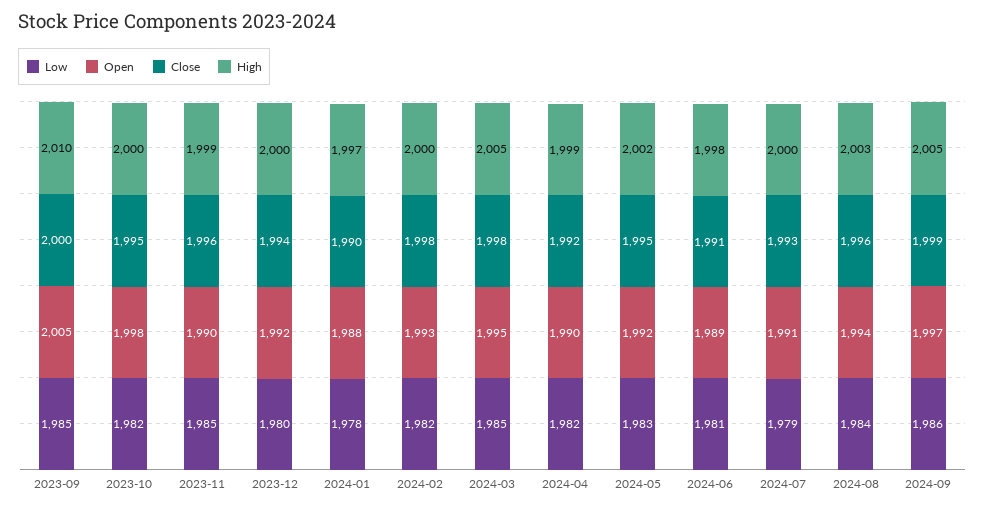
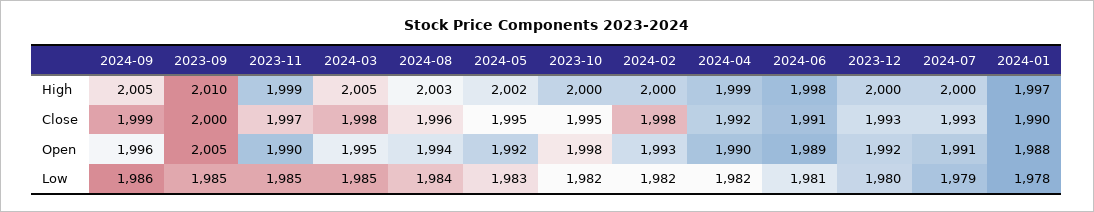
  {
    "Low": {
      "2023-09": 1985,
      "2023-10": 1982,
      "2023-11": 1985,
      "2023-12": 1980,
      "2024-01": 1978,
      "2024-02": 1982,
      "2024-03": 1985,
      "2024-04": 1982,
      "2024-05": 1983,
      "2024-06": 1981,
      "2024-07": 1979,
      "2024-08": 1984,
      "2024-09": 1986
    },
    "Open": {
      "2023-09": 2005,
      "2023-10": 1998,
      "2023-11": 1990,
      "2023-12": 1992,
      "2024-01": 1988,
      "2024-02": 1993,
      "2024-03": 1995,
      "2024-04": 1990,
      "2024-05": 1992,
      "2024-06": 1989,
      "2024-07": 1991,
      "2024-08": 1994,
-     "2024-09": 1997
+     "2024-09": 1996
    },
    "Close": {
      "2023-09": 2000,
      "2023-10": 1995,
-     "2023-11": 1996,
+     "2023-11": 1997,
-     "2023-12": 1994,
+     "2023-12": 1993,
      "2024-01": 1990,
      "2024-02": 1998,
      "2024-03": 1998,
      "2024-04": 1992,
      "2024-05": 1995,
      "2024-06": 1991,
      "2024-07": 1993,
      "2024-08": 1996,
      "2024-09": 1999
    },
    "High": {
      "2023-09": 2010,
      "2023-10": 2000,
      "2023-11": 1999,
      "2023-12": 2000,
      "2024-01": 1997,
      "2024-02": 2000,
      "2024-03": 2005,
      "2024-04": 1999,
      "2024-05": 2002,
      "2024-06": 1998,
      "2024-07": 2000,
      "2024-08": 2003,
      "2024-09": 2005
    }
  }

